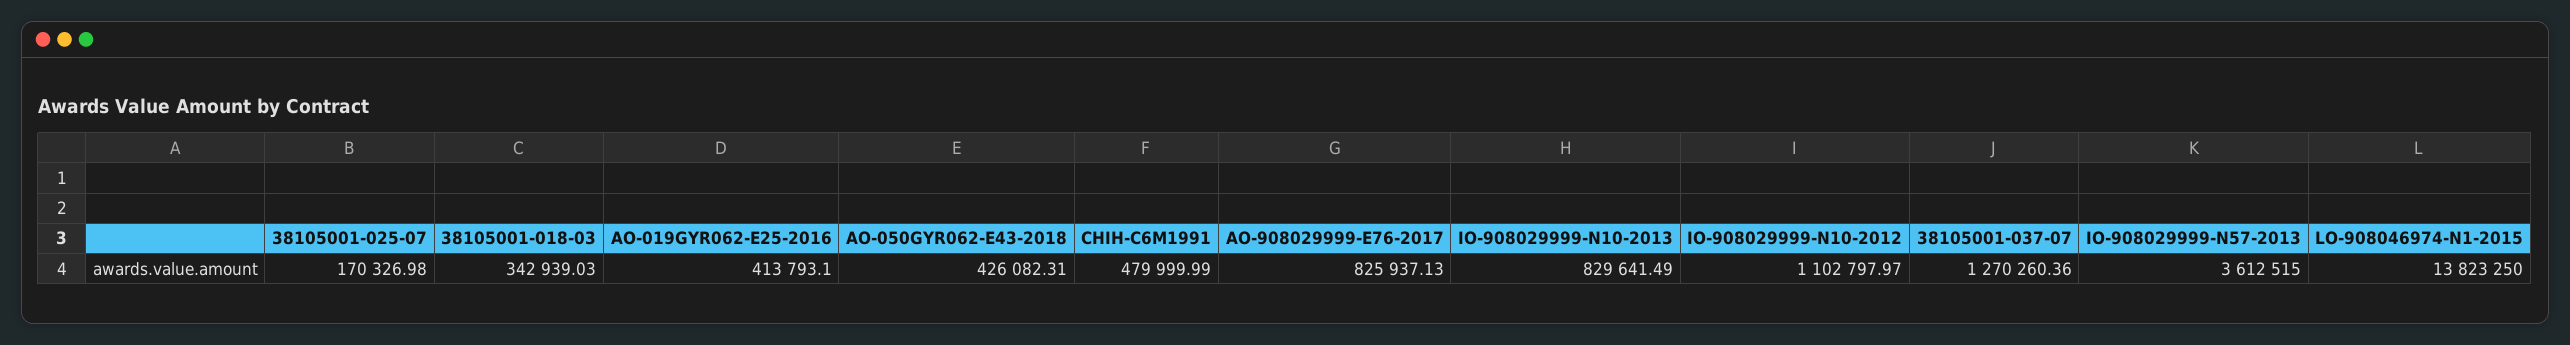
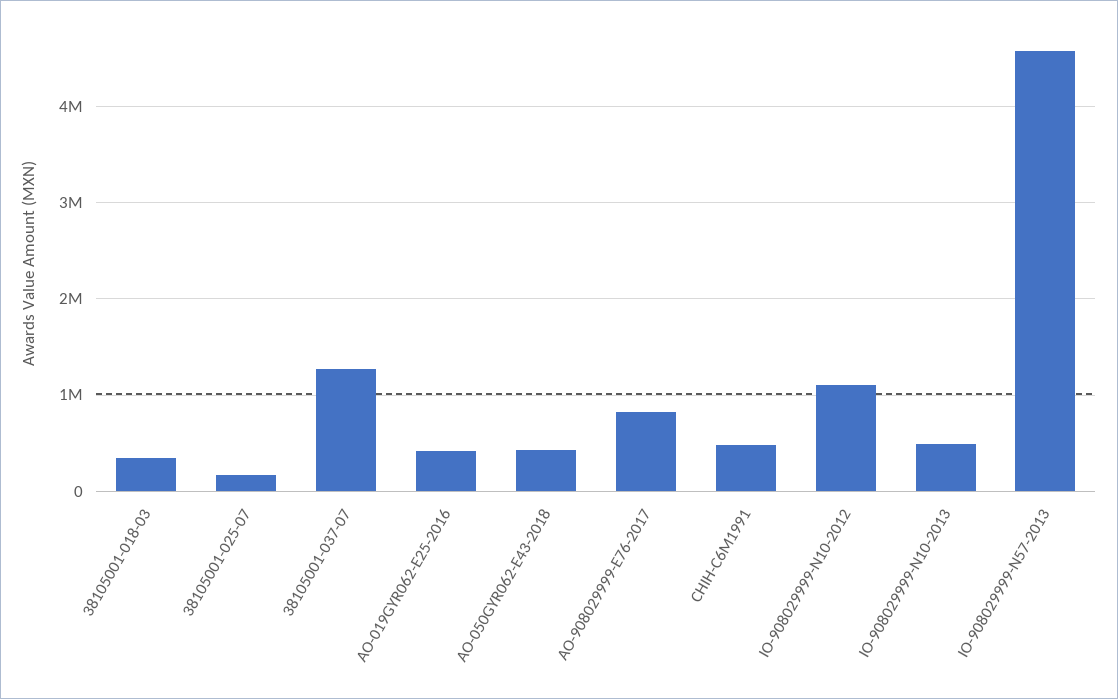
  {
    "38105001-025-07": 170326.98,
    "38105001-018-03": 342939.03,
    "AO-019GYR062-E25-2016": 413793.1,
    "AO-050GYR062-E43-2018": 426082.31,
    "CHIH-C6M1991": 479999.99,
    "AO-908029999-E76-2017": 825937.13,
-   "IO-908029999-N10-2013": 829641.49,
+   "IO-908029999-N10-2013": 500000,
    "IO-908029999-N10-2012": 1102797.97,
    "38105001-037-07": 1270260.36,
-   "IO-908029999-N57-2013": 3612515,
+   "IO-908029999-N57-2013": 4600000
-   "LO-908046974-N1-2015": 13823250
  }

